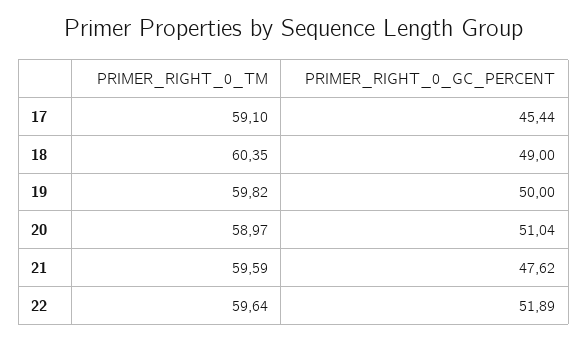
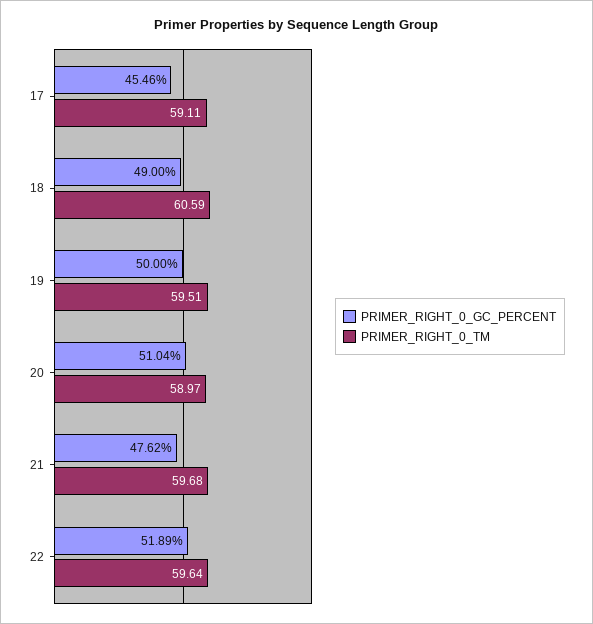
  {
    "PRIMER_RIGHT_0_TM": {
-     "17": 59.1,
+     "17": 59.11,
-     "18": 60.35,
+     "18": 60.59,
-     "19": 59.82,
+     "19": 59.51,
      "20": 58.97,
-     "21": 59.59,
+     "21": 59.68,
      "22": 59.64
    },
    "PRIMER_RIGHT_0_GC_PERCENT": {
-     "17": 45.44,
+     "17": 45.46,
      "18": 49,
      "19": 50,
      "20": 51.04,
      "21": 47.62,
      "22": 51.89
    }
  }

